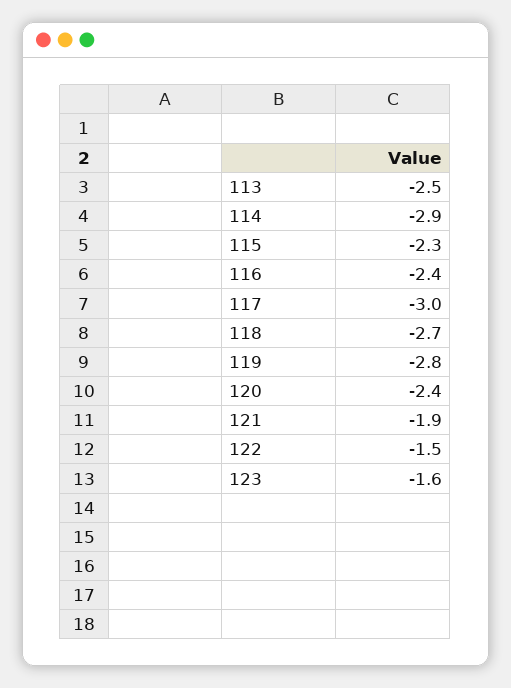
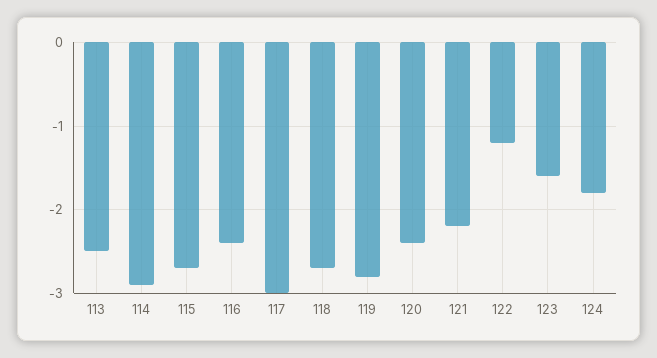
  {
    "113": -2.5,
    "114": -2.9,
-   "115": -2.3,
+   "115": -2.7,
    "116": -2.4,
    "117": -3,
    "118": -2.7,
    "119": -2.8,
    "120": -2.4,
-   "121": -1.9,
+   "121": -2.2,
-   "122": -1.5,
+   "122": -1.2,
-   "123": -1.6
+   "123": -1.6,
+   "124": -1.8
  }

